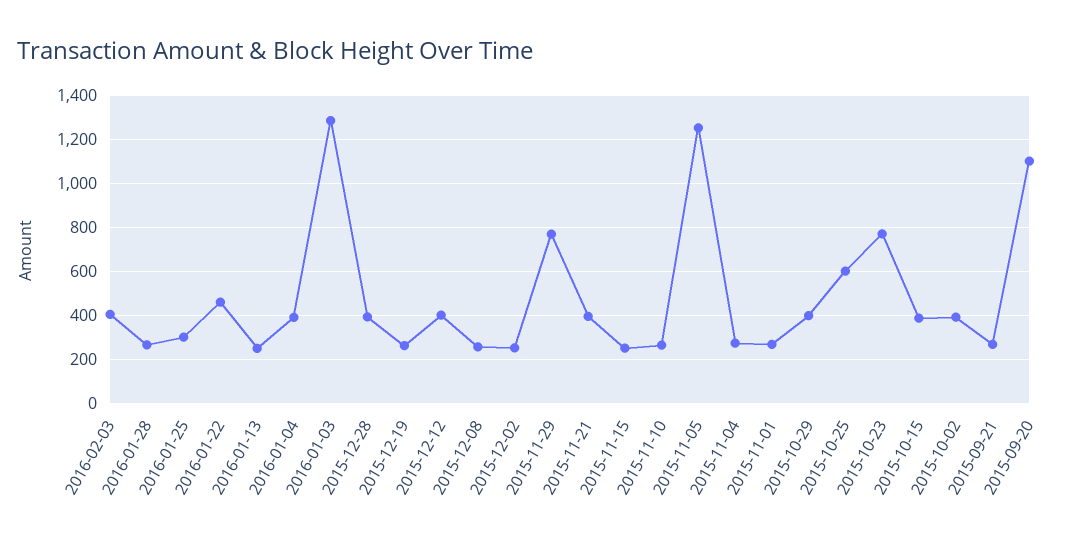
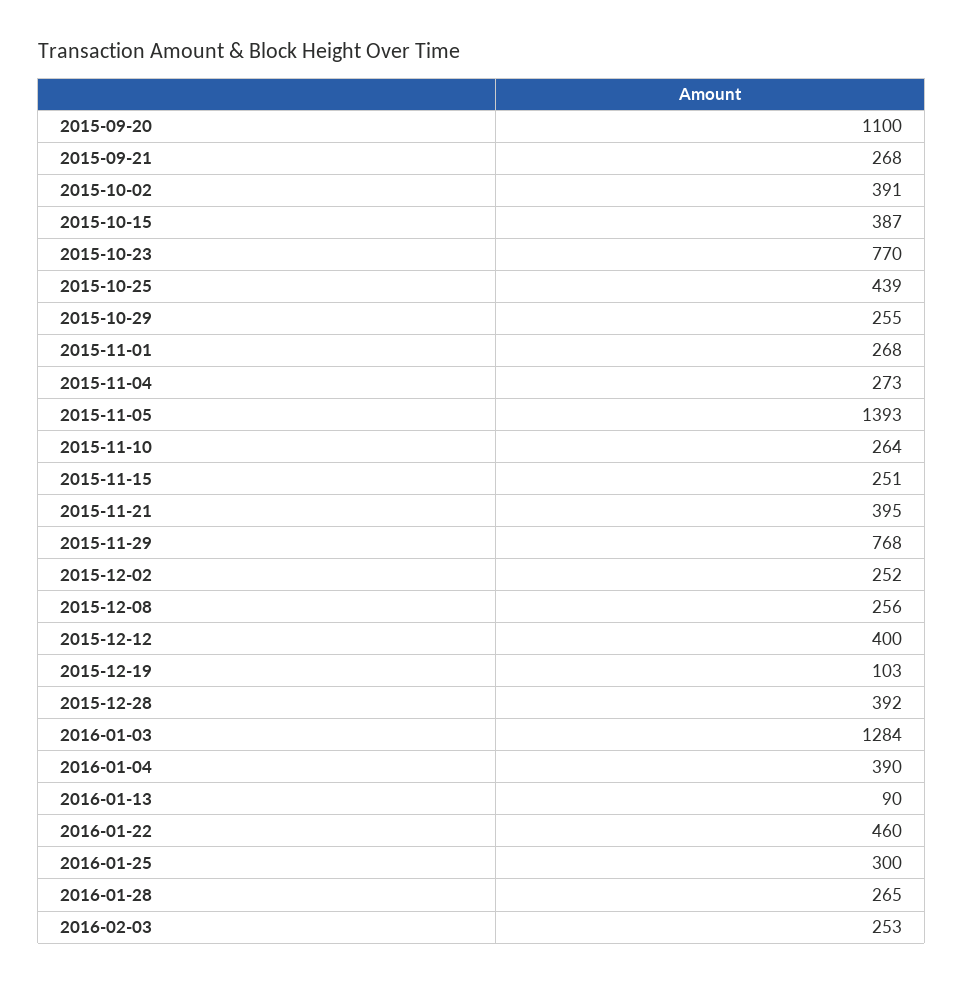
  {
-   "2016-02-03": 400,
+   "2016-02-03": 253,
    "2016-01-28": 265,
    "2016-01-25": 300,
    "2016-01-22": 460,
-   "2016-01-13": 250,
+   "2016-01-13": 90,
    "2016-01-04": 390,
    "2016-01-03": 1284,
    "2015-12-28": 392,
-   "2015-12-19": 250,
+   "2015-12-19": 103,
    "2015-12-12": 400,
    "2015-12-08": 256,
    "2015-12-02": 252,
    "2015-11-29": 768,
    "2015-11-21": 395,
    "2015-11-15": 251,
    "2015-11-10": 264,
-   "2015-11-05": 1250,
+   "2015-11-05": 1393,
    "2015-11-04": 273,
    "2015-11-01": 268,
-   "2015-10-29": 400,
+   "2015-10-29": 255,
-   "2015-10-25": 600,
+   "2015-10-25": 439,
    "2015-10-23": 770,
    "2015-10-15": 387,
    "2015-10-02": 391,
    "2015-09-21": 268,
    "2015-09-20": 1100
  }

